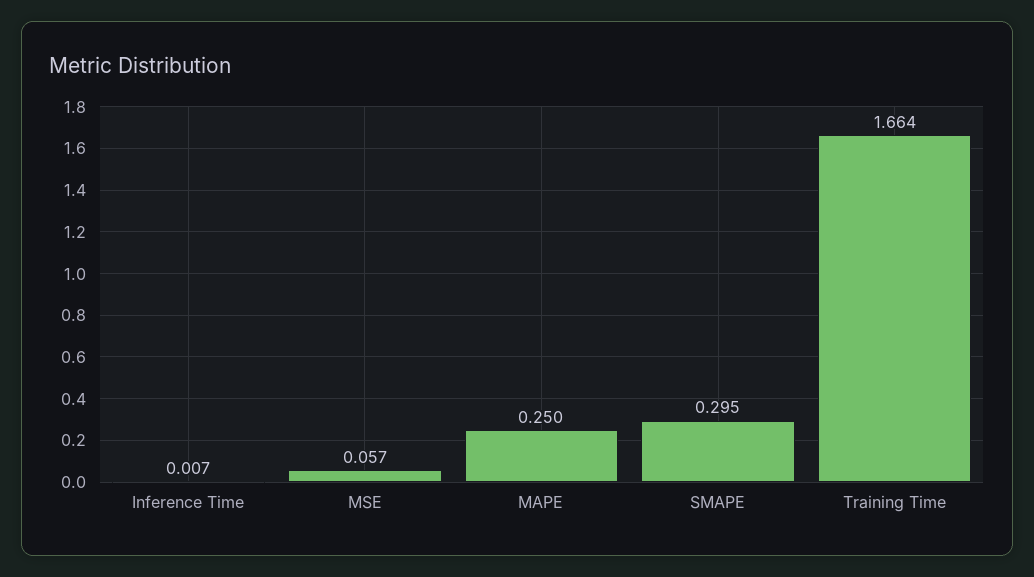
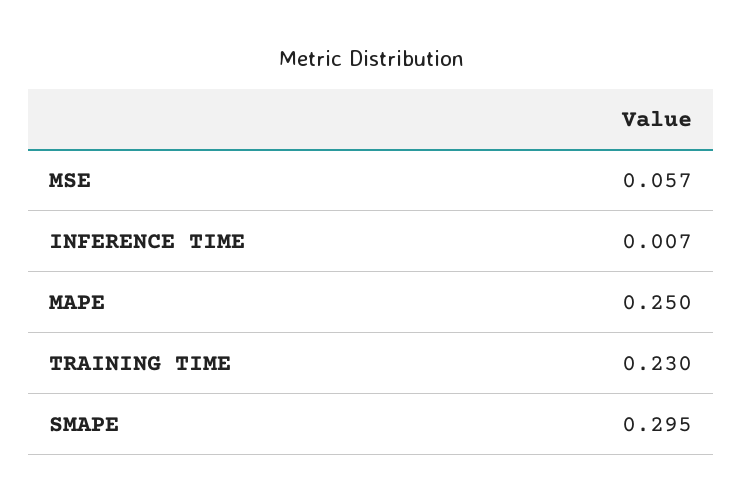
  {
    "Inference Time": 0.007,
    "MSE": 0.057,
    "MAPE": 0.25,
    "SMAPE": 0.295,
-   "Training Time": 1.664
+   "Training Time": 0.23
  }

